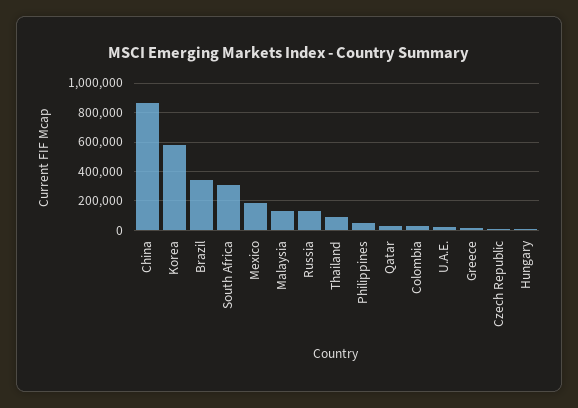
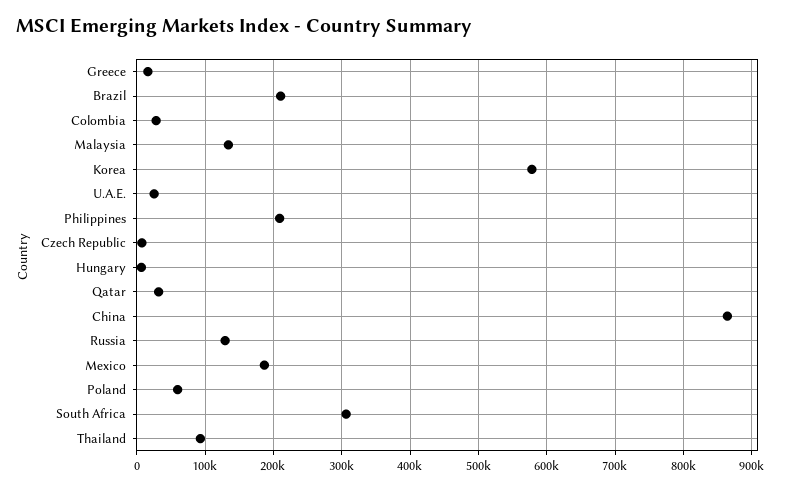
  {
    "China": 860000,
    "Korea": 580000,
-   "Brazil": 350000,
+   "Brazil": 210000,
    "South Africa": 310000,
    "Mexico": 190000,
    "Malaysia": 130000,
    "Russia": 130000,
    "Thailand": 90000,
-   "Philippines": 50000,
+   "Philippines": 210000,
    "Qatar": 30000,
    "Colombia": 30000,
    "U.A.E.": 30000,
    "Greece": 20000,
    "Czech Republic": 10000,
-   "Hungary": 10000
+   "Hungary": 10000,
+   "Poland": 60000
  }

